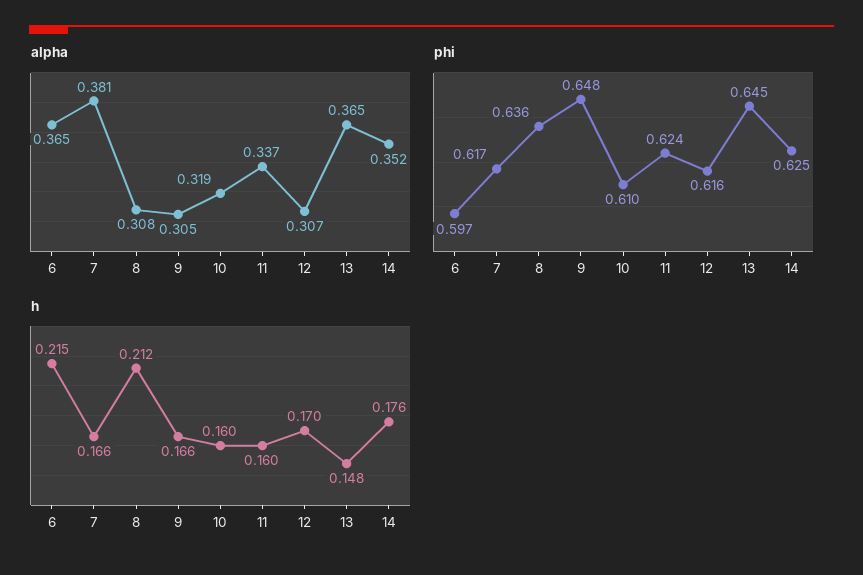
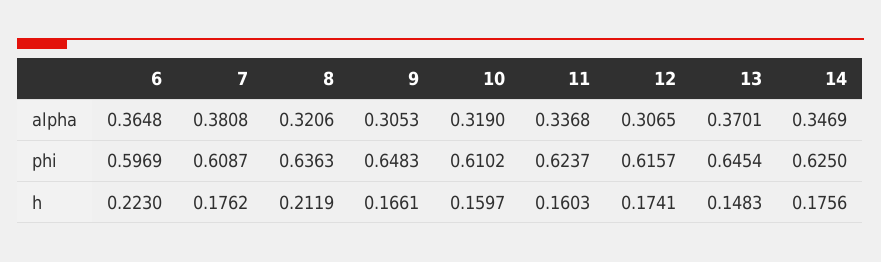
  {
    "alpha": {
      "6": 0.3648,
      "7": 0.3808,
-     "8": 0.308,
+     "8": 0.3206,
      "9": 0.3053,
      "10": 0.319,
      "11": 0.3368,
      "12": 0.3065,
-     "13": 0.365,
+     "13": 0.3701,
-     "14": 0.352
+     "14": 0.3469
    },
    "phi": {
      "6": 0.5969,
-     "7": 0.617,
+     "7": 0.6087,
      "8": 0.6363,
      "9": 0.6483,
      "10": 0.6102,
      "11": 0.6237,
      "12": 0.6157,
      "13": 0.6454,
      "14": 0.625
    },
    "h": {
-     "6": 0.215,
+     "6": 0.223,
-     "7": 0.166,
+     "7": 0.1762,
      "8": 0.2119,
      "9": 0.1661,
      "10": 0.1597,
      "11": 0.1603,
-     "12": 0.17,
+     "12": 0.1741,
      "13": 0.1483,
      "14": 0.1756
    }
  }

